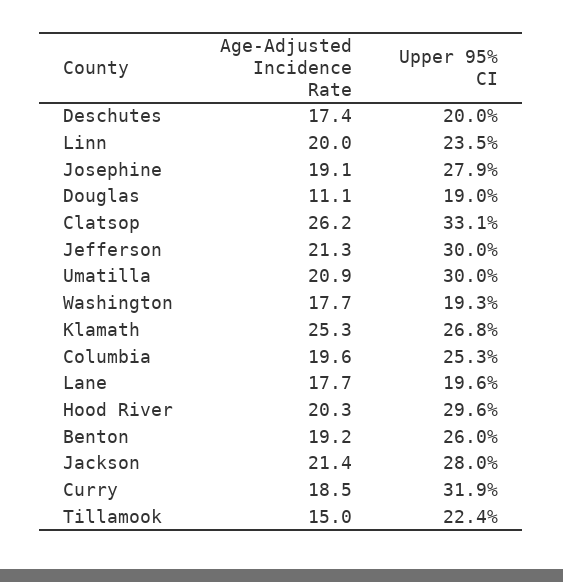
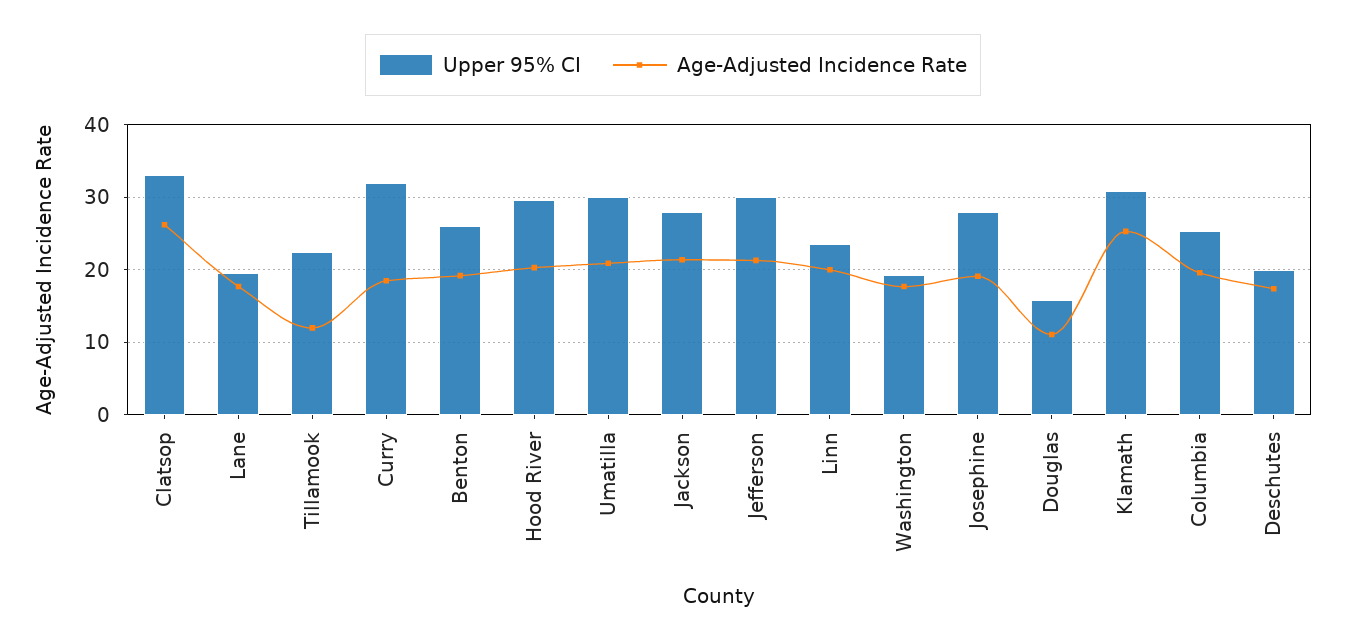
  {
    "Age-Adjusted Incidence Rate": {
      "Deschutes": 17.4,
      "Linn": 20,
      "Josephine": 19.1,
      "Douglas": 11.1,
      "Clatsop": 26.2,
      "Jefferson": 21.3,
      "Umatilla": 20.9,
      "Washington": 17.7,
      "Klamath": 25.3,
      "Columbia": 19.6,
      "Lane": 17.7,
      "Hood River": 20.3,
      "Benton": 19.2,
      "Jackson": 21.4,
      "Curry": 18.5,
-     "Tillamook": 15
+     "Tillamook": 12
    },
    "Upper 95% CI": {
      "Deschutes": 20,
      "Linn": 23.5,
      "Josephine": 27.9,
-     "Douglas": 19,
+     "Douglas": 16,
      "Clatsop": 33.1,
      "Jefferson": 30,
      "Umatilla": 30,
      "Washington": 19.3,
-     "Klamath": 26.8,
+     "Klamath": 31,
      "Columbia": 25.3,
      "Lane": 19.6,
      "Hood River": 29.6,
      "Benton": 26,
      "Jackson": 28,
      "Curry": 31.9,
      "Tillamook": 22.4
    }
  }

